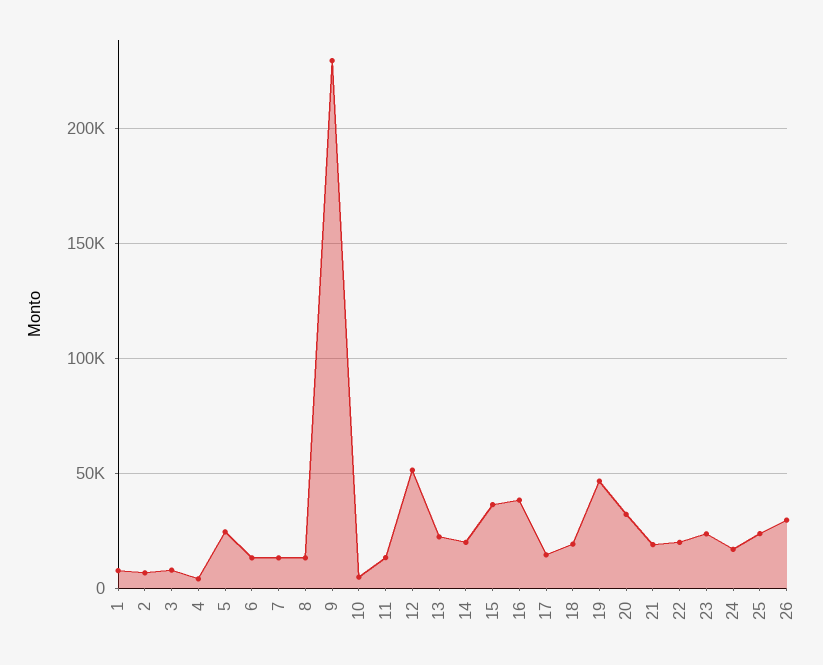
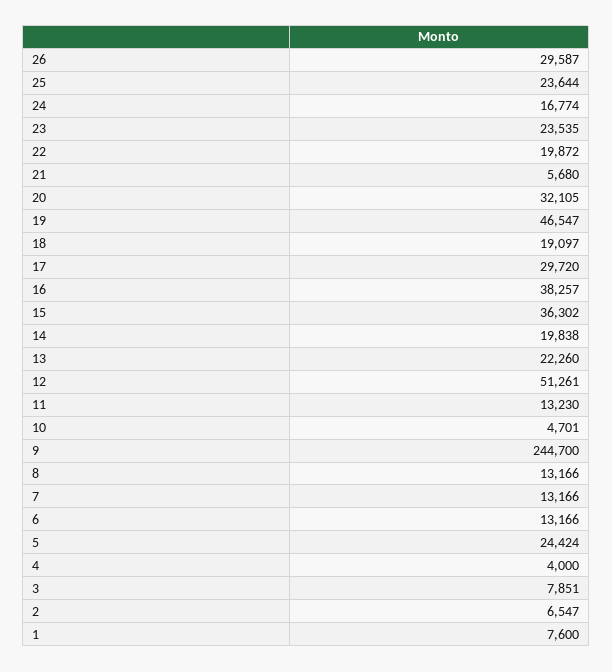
  {
    "1": 7600,
    "2": 6547,
    "3": 7851,
    "4": 4000,
    "5": 24424,
    "6": 13166,
    "7": 13166,
    "8": 13166,
-   "9": 230000,
+   "9": 244700,
    "10": 4701,
    "11": 13230,
    "12": 51261,
    "13": 22260,
    "14": 19838,
    "15": 36302,
    "16": 38257,
-   "17": 15000,
+   "17": 29720,
    "18": 19097,
    "19": 46547,
    "20": 32105,
-   "21": 20000,
+   "21": 5680,
    "22": 19872,
    "23": 23535,
    "24": 16774,
    "25": 23644,
    "26": 29587
  }

